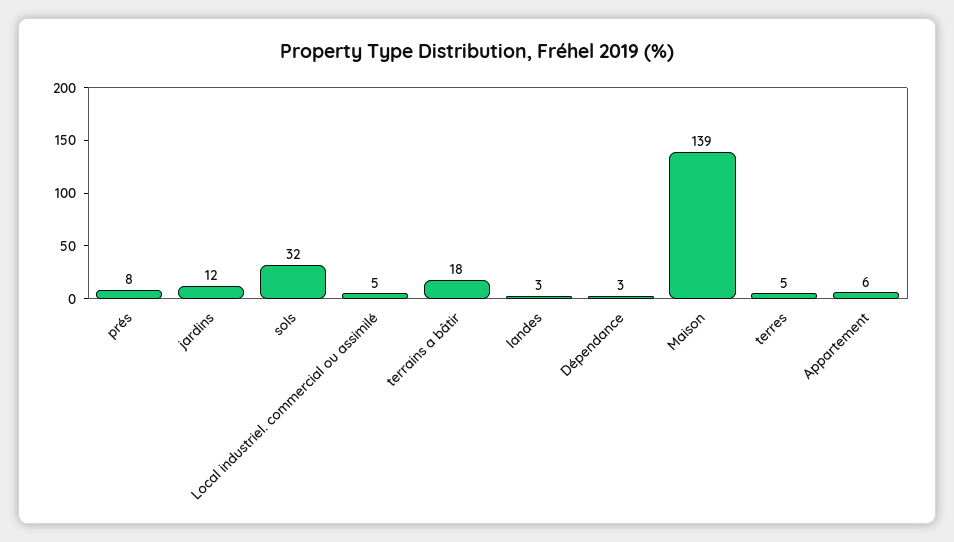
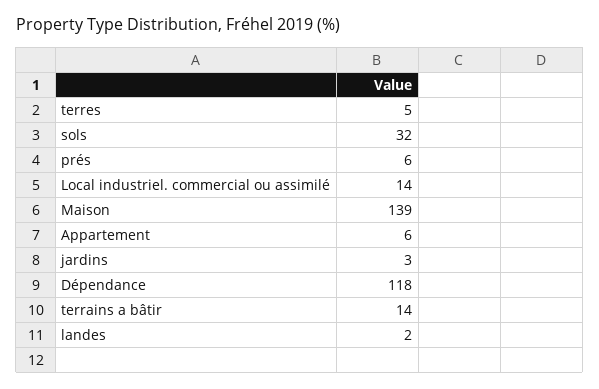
  {
-   "prés": 8,
+   "prés": 6,
-   "jardins": 12,
+   "jardins": 3,
    "sols": 32,
-   "Local industriel. commercial ou assimilé": 5,
+   "Local industriel. commercial ou assimilé": 14,
-   "terrains a bâtir": 18,
+   "terrains a bâtir": 14,
-   "landes": 3,
+   "landes": 2,
-   "Dépendance": 3,
+   "Dépendance": 118,
    "Maison": 139,
    "terres": 5,
    "Appartement": 6
  }

